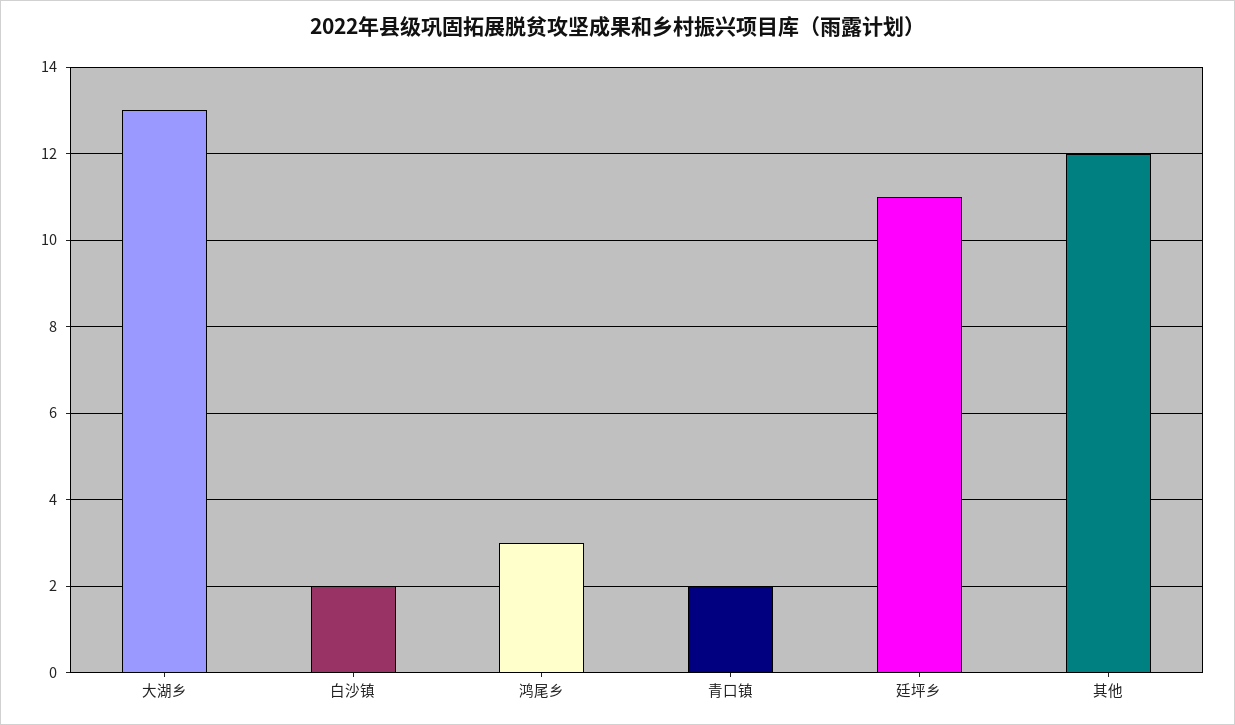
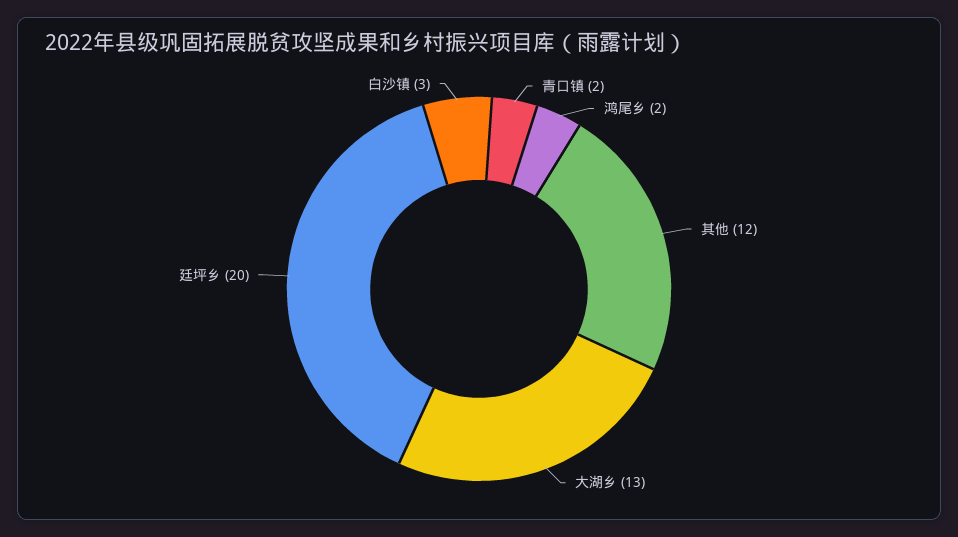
  {
    "大湖乡": 13,
-   "白沙镇": 2,
+   "白沙镇": 3,
-   "鸿尾乡": 3,
+   "鸿尾乡": 2,
    "青口镇": 2,
-   "廷坪乡": 11,
+   "廷坪乡": 20,
    "其他": 12
  }

